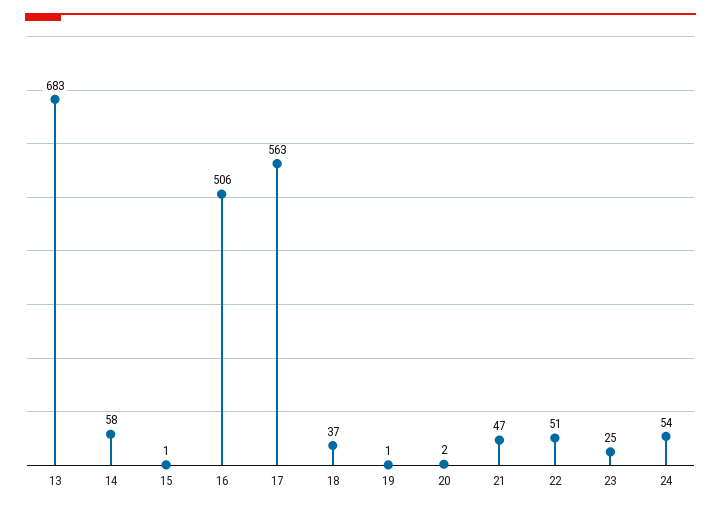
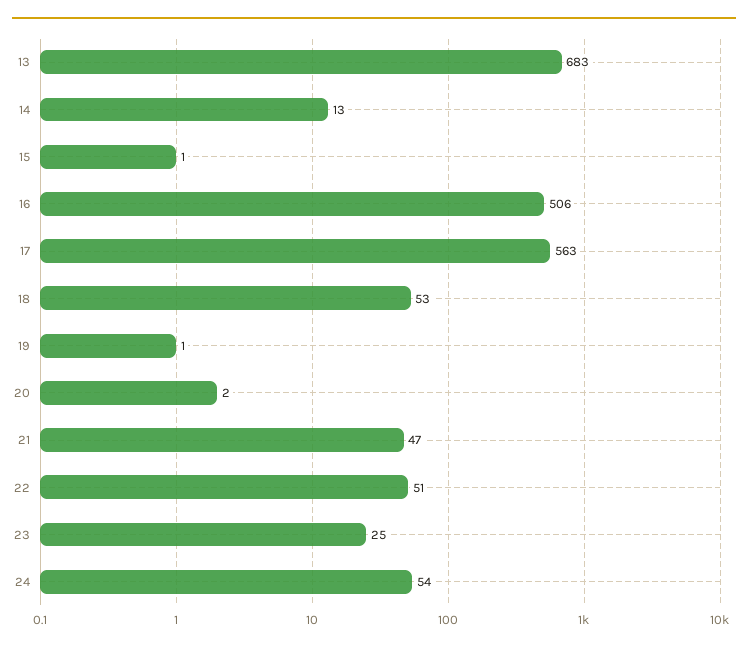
  {
    "13": 683,
-   "14": 58,
+   "14": 13,
    "15": 1,
    "16": 506,
    "17": 563,
-   "18": 37,
+   "18": 53,
    "19": 1,
    "20": 2,
    "21": 47,
    "22": 51,
    "23": 25,
    "24": 54
  }

